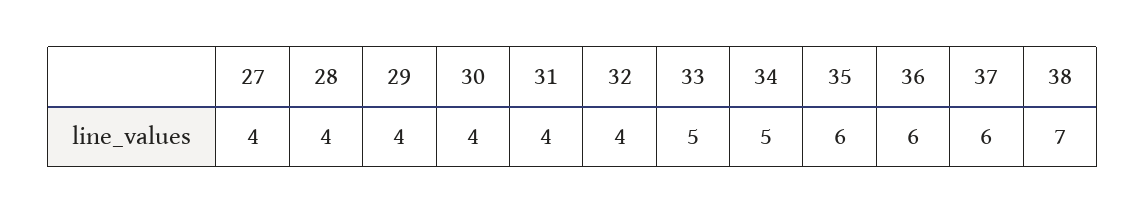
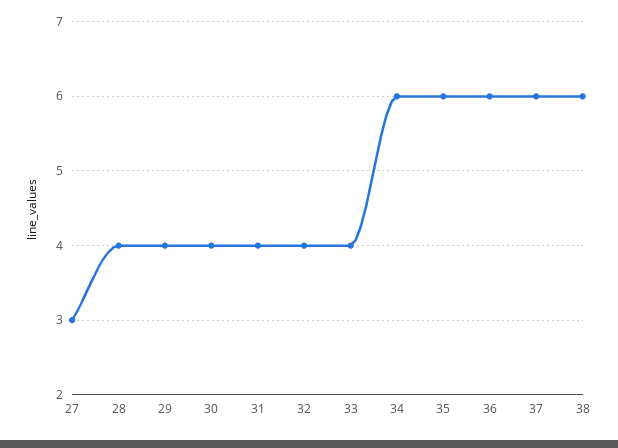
  {
-   "27": 4,
+   "27": 3,
    "28": 4,
    "29": 4,
    "30": 4,
    "31": 4,
    "32": 4,
-   "33": 5,
+   "33": 4,
-   "34": 5,
+   "34": 6,
    "35": 6,
    "36": 6,
    "37": 6,
-   "38": 7
+   "38": 6
  }

